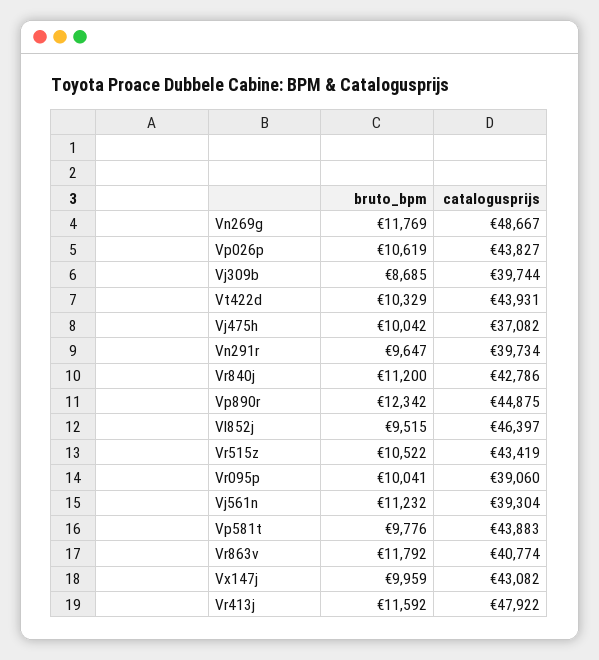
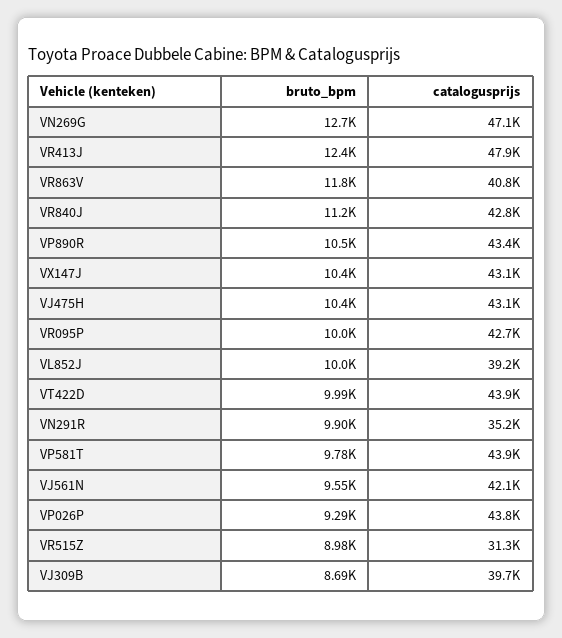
  {
    "bruto_bpm": {
-     "Vn269g": 11769,
+     "Vn269g": 12700,
-     "Vp026p": 10619,
+     "Vp026p": 9290,
      "Vj309b": 8685,
-     "Vt422d": 10329,
+     "Vt422d": 9990,
-     "Vj475h": 10042,
+     "Vj475h": 10400,
-     "Vn291r": 9647,
+     "Vn291r": 9900,
      "Vr840j": 11200,
-     "Vp890r": 12342,
+     "Vp890r": 10500,
-     "Vl852j": 9515,
+     "Vl852j": 10000,
-     "Vr515z": 10522,
+     "Vr515z": 8980,
      "Vr095p": 10041,
-     "Vj561n": 11232,
+     "Vj561n": 9550,
      "Vp581t": 9776,
      "Vr863v": 11792,
-     "Vx147j": 9959,
+     "Vx147j": 10400,
-     "Vr413j": 11592
+     "Vr413j": 12400
    },
    "catalogusprijs": {
-     "Vn269g": 48667,
+     "Vn269g": 47100,
      "Vp026p": 43827,
      "Vj309b": 39744,
      "Vt422d": 43931,
-     "Vj475h": 37082,
+     "Vj475h": 43100,
-     "Vn291r": 39734,
+     "Vn291r": 35200,
      "Vr840j": 42786,
-     "Vp890r": 44875,
+     "Vp890r": 43400,
-     "Vl852j": 46397,
+     "Vl852j": 39200,
-     "Vr515z": 43419,
+     "Vr515z": 31300,
-     "Vr095p": 39060,
+     "Vr095p": 42700,
-     "Vj561n": 39304,
+     "Vj561n": 42100,
      "Vp581t": 43883,
      "Vr863v": 40774,
      "Vx147j": 43082,
      "Vr413j": 47922
    }
  }

